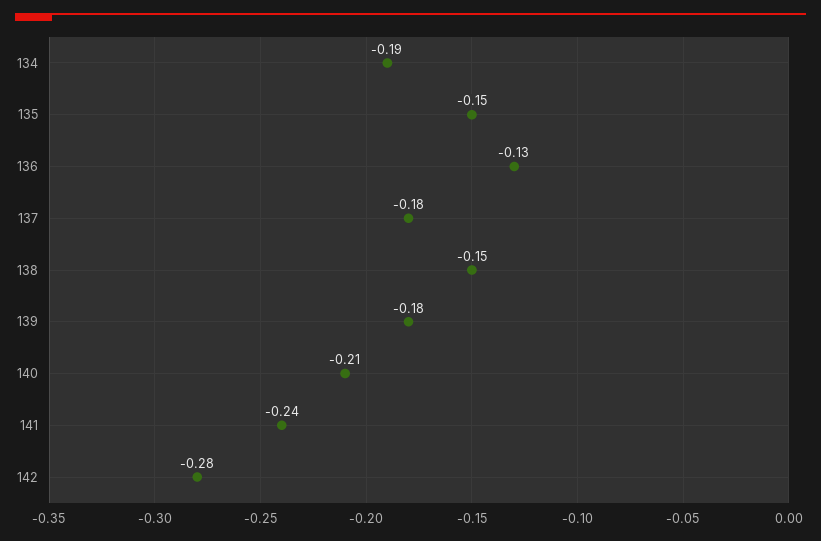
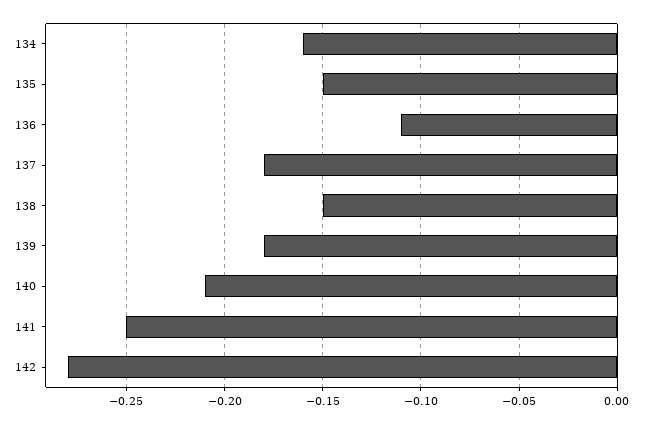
  {
-   "134": -0.19,
+   "134": -0.16,
    "135": -0.15,
-   "136": -0.13,
+   "136": -0.11,
    "137": -0.18,
    "138": -0.15,
    "139": -0.18,
    "140": -0.21,
-   "141": -0.24,
+   "141": -0.25,
    "142": -0.28
  }

